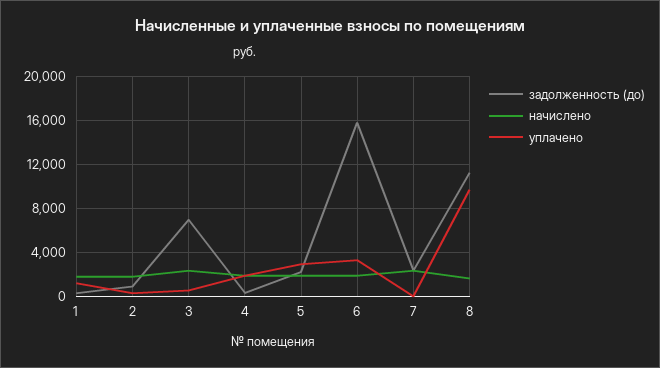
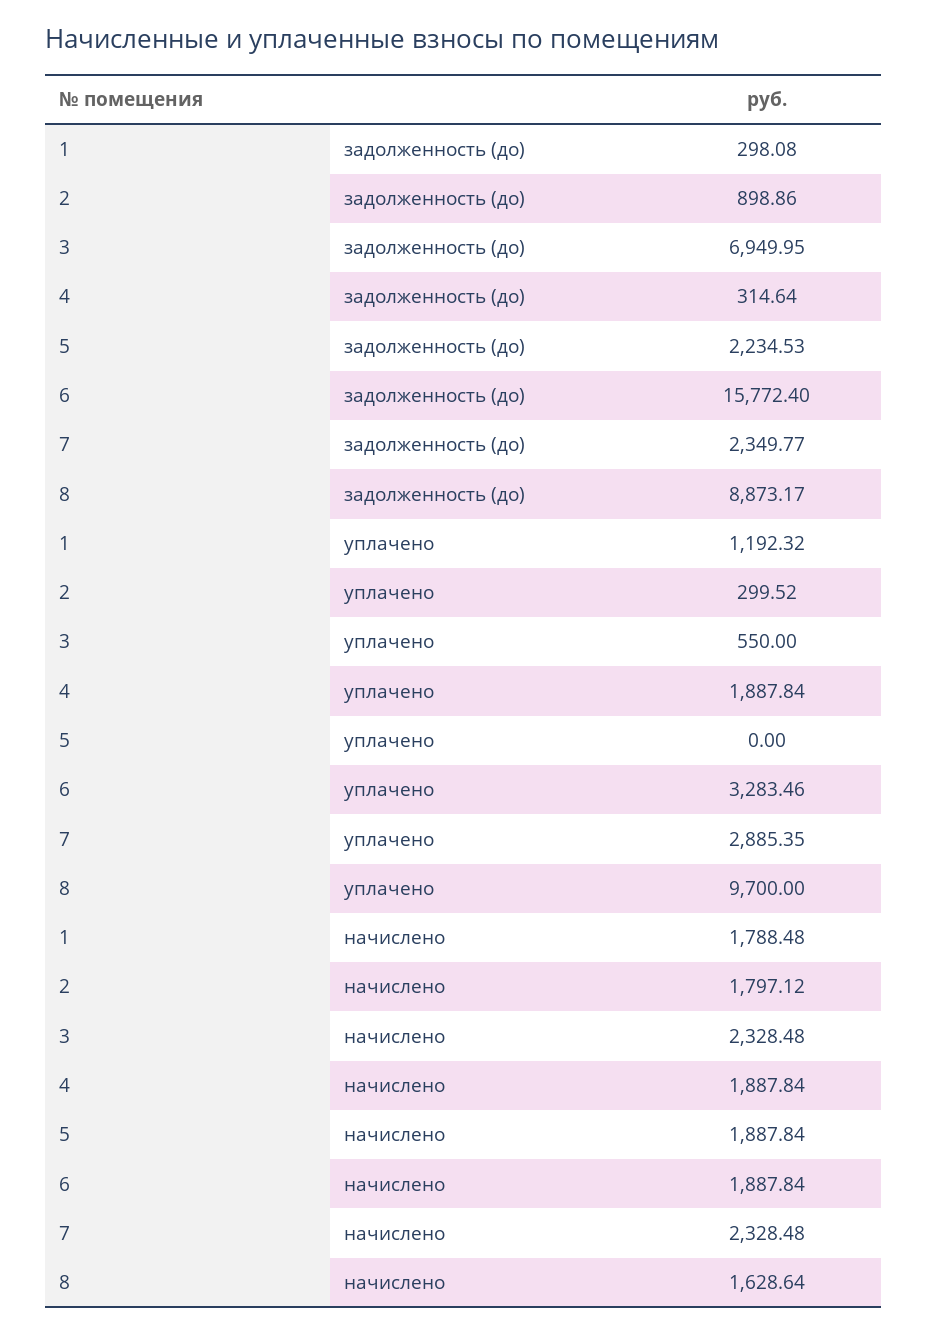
  {
    "задолженность (до)": {
      "1": 298.08,
      "2": 898.86,
      "3": 6949.95,
      "4": 314.64,
      "5": 2234.53,
      "6": 15772.4,
      "7": 2349.77,
-     "8": 11000
+     "8": 8873.17
    },
    "начислено": {
      "1": 1788.48,
      "2": 1797.12,
      "3": 2328.48,
      "4": 1887.84,
      "5": 1887.84,
      "6": 1887.84,
      "7": 2328.48,
      "8": 1628.64
    },
    "уплачено": {
      "1": 1192.32,
      "2": 299.52,
      "3": 550,
      "4": 1887.84,
-     "5": 3000,
+     "5": 0,
      "6": 3283.46,
-     "7": 0,
+     "7": 2885.35,
      "8": 9700
    }
  }

